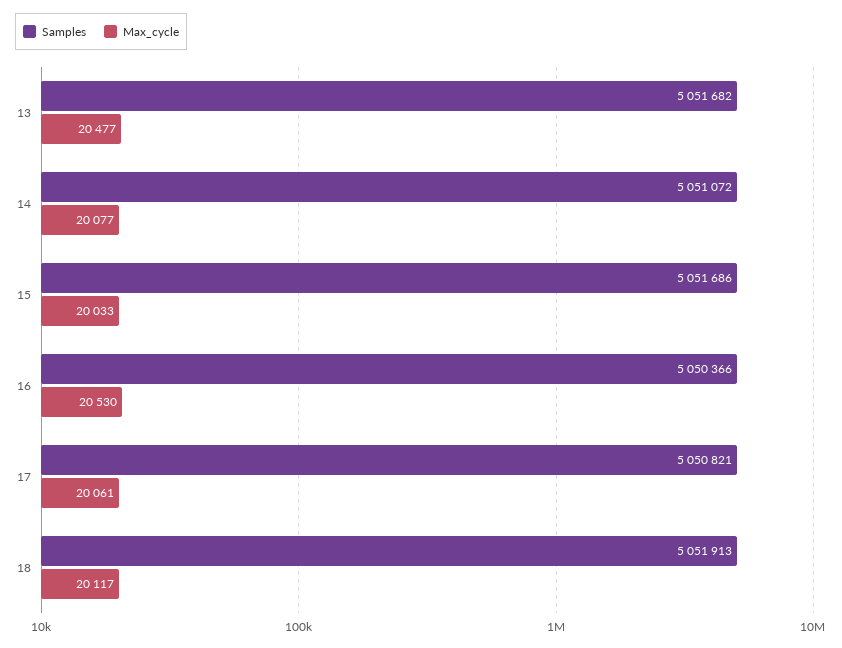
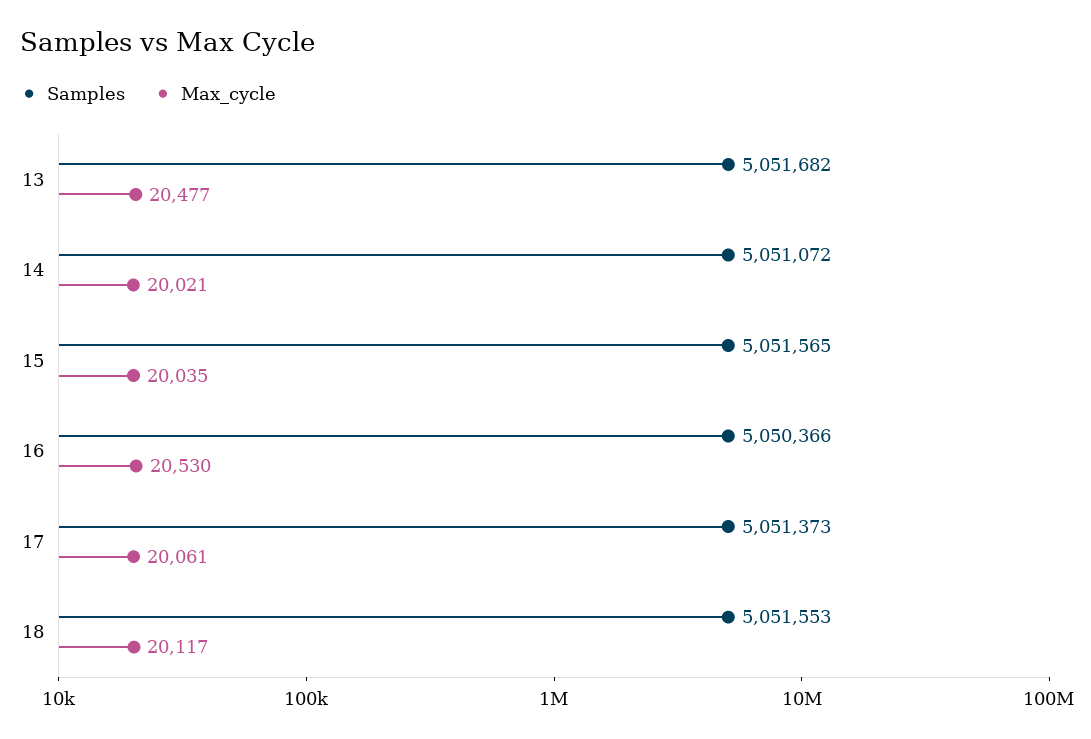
  {
    "Samples": {
      "13": 5051682,
      "14": 5051072,
-     "15": 5051686,
+     "15": 5051565,
      "16": 5050366,
-     "17": 5050821,
+     "17": 5051373,
-     "18": 5051913
+     "18": 5051553
    },
    "Max_cycle": {
      "13": 20477,
-     "14": 20077,
+     "14": 20021,
-     "15": 20033,
+     "15": 20035,
      "16": 20530,
      "17": 20061,
      "18": 20117
    }
  }

